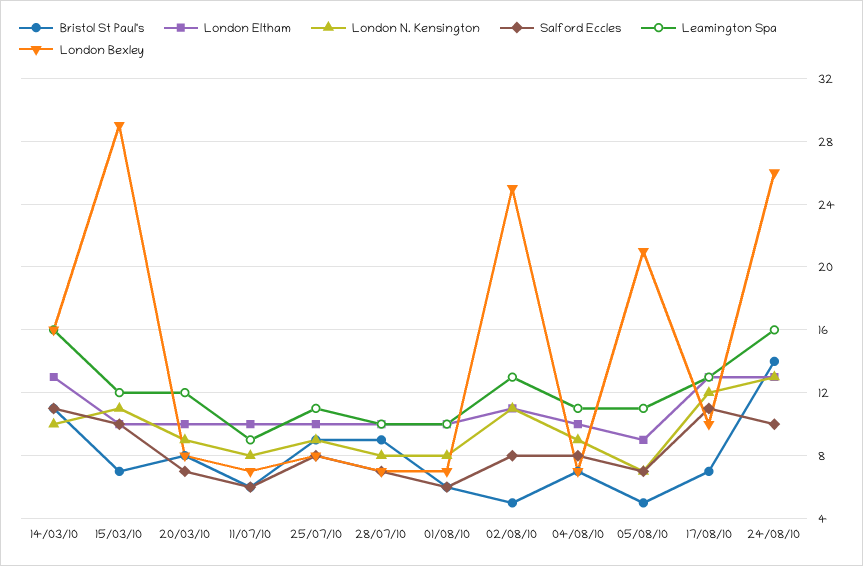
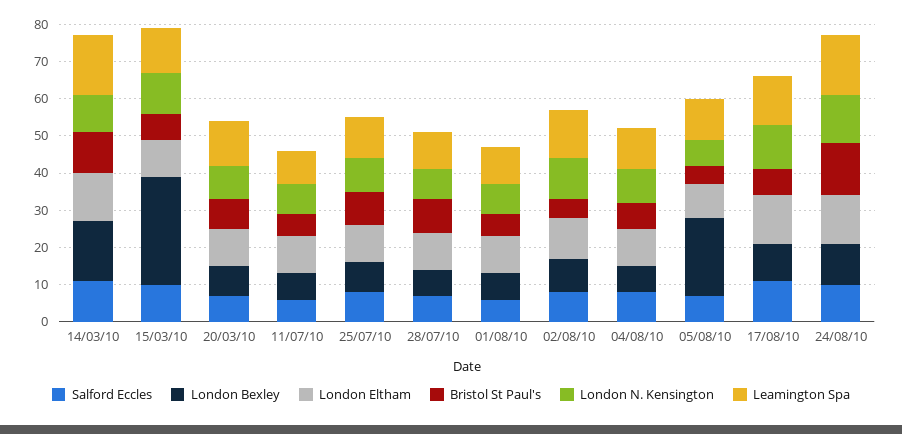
  {
    "Bristol St Paul's": {
      "14/03/10": 11,
      "15/03/10": 7,
      "20/03/10": 8,
      "11/07/10": 6,
      "25/07/10": 9,
      "28/07/10": 9,
      "01/08/10": 6,
      "02/08/10": 5,
      "04/08/10": 7,
      "05/08/10": 5,
      "17/08/10": 7,
      "24/08/10": 14
    },
    "London Eltham": {
      "14/03/10": 13,
      "15/03/10": 10,
      "20/03/10": 10,
      "11/07/10": 10,
      "25/07/10": 10,
      "28/07/10": 10,
      "01/08/10": 10,
      "02/08/10": 11,
      "04/08/10": 10,
      "05/08/10": 9,
      "17/08/10": 13,
      "24/08/10": 13
    },
    "London N. Kensington": {
      "14/03/10": 10,
      "15/03/10": 11,
      "20/03/10": 9,
      "11/07/10": 8,
      "25/07/10": 9,
      "28/07/10": 8,
      "01/08/10": 8,
      "02/08/10": 11,
      "04/08/10": 9,
      "05/08/10": 7,
      "17/08/10": 12,
      "24/08/10": 13
    },
    "Salford Eccles": {
      "14/03/10": 11,
      "15/03/10": 10,
      "20/03/10": 7,
      "11/07/10": 6,
      "25/07/10": 8,
      "28/07/10": 7,
      "01/08/10": 6,
      "02/08/10": 8,
      "04/08/10": 8,
      "05/08/10": 7,
      "17/08/10": 11,
      "24/08/10": 10
    },
    "Leamington Spa": {
      "14/03/10": 16,
      "15/03/10": 12,
      "20/03/10": 12,
      "11/07/10": 9,
      "25/07/10": 11,
      "28/07/10": 10,
      "01/08/10": 10,
      "02/08/10": 13,
      "04/08/10": 11,
      "05/08/10": 11,
      "17/08/10": 13,
      "24/08/10": 16
    },
    "London Bexley": {
      "14/03/10": 16,
      "15/03/10": 29,
      "20/03/10": 8,
      "11/07/10": 7,
      "25/07/10": 8,
      "28/07/10": 7,
      "01/08/10": 7,
-     "02/08/10": 25,
+     "02/08/10": 10,
      "04/08/10": 7,
      "05/08/10": 21,
      "17/08/10": 10,
-     "24/08/10": 26
+     "24/08/10": 10
    }
  }

